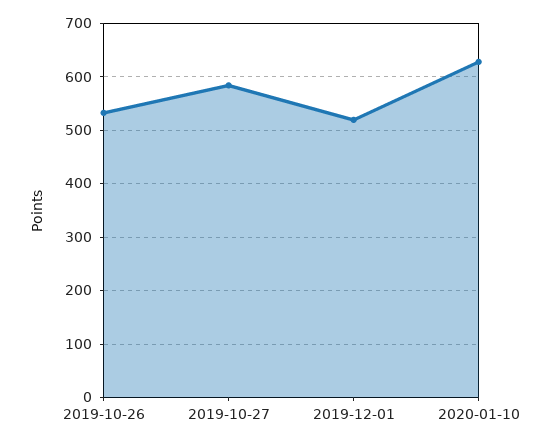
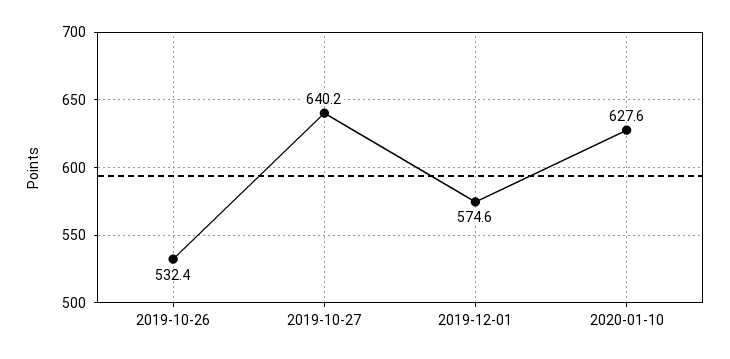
  {
    "2019-10-26": 532.4,
-   "2019-10-27": 580,
+   "2019-10-27": 640.2,
-   "2019-12-01": 520,
+   "2019-12-01": 574.6,
    "2020-01-10": 627.6
  }

